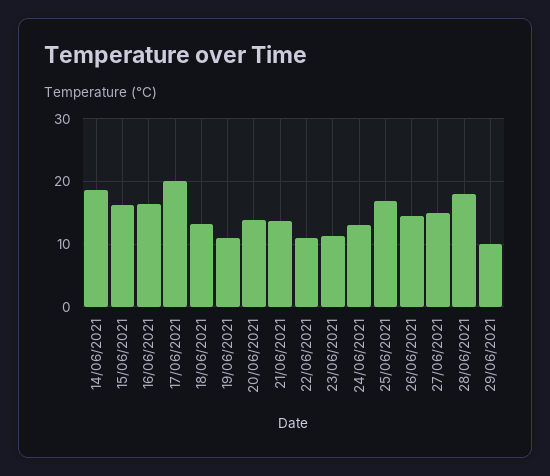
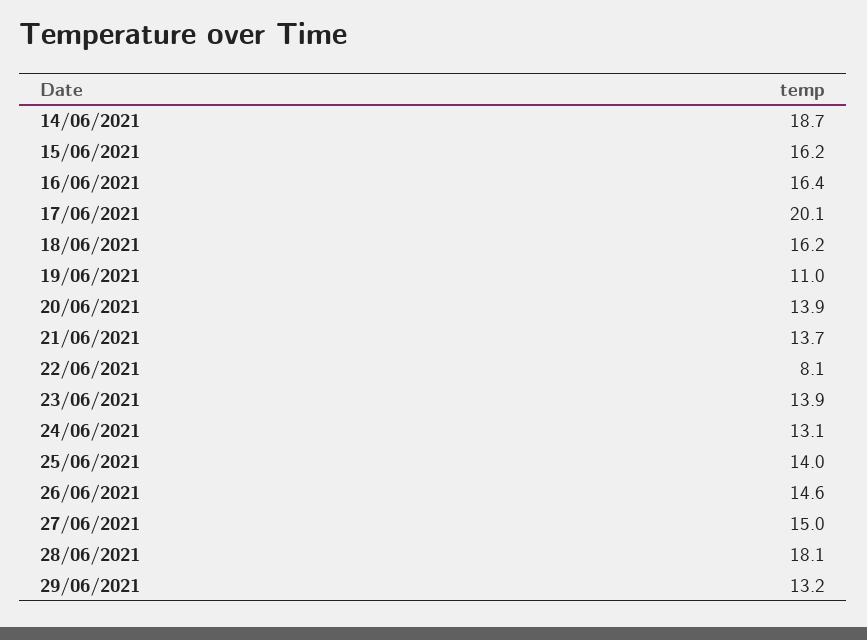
  {
    "14/06/2021": 18.7,
    "15/06/2021": 16.2,
    "16/06/2021": 16.4,
    "17/06/2021": 20.1,
-   "18/06/2021": 13,
+   "18/06/2021": 16.2,
    "19/06/2021": 11,
    "20/06/2021": 13.9,
    "21/06/2021": 13.7,
-   "22/06/2021": 11,
+   "22/06/2021": 8.1,
-   "23/06/2021": 11,
+   "23/06/2021": 13.9,
    "24/06/2021": 13.1,
-   "25/06/2021": 17,
+   "25/06/2021": 14,
    "26/06/2021": 14.6,
    "27/06/2021": 15,
    "28/06/2021": 18.1,
-   "29/06/2021": 10
+   "29/06/2021": 13.2
  }

